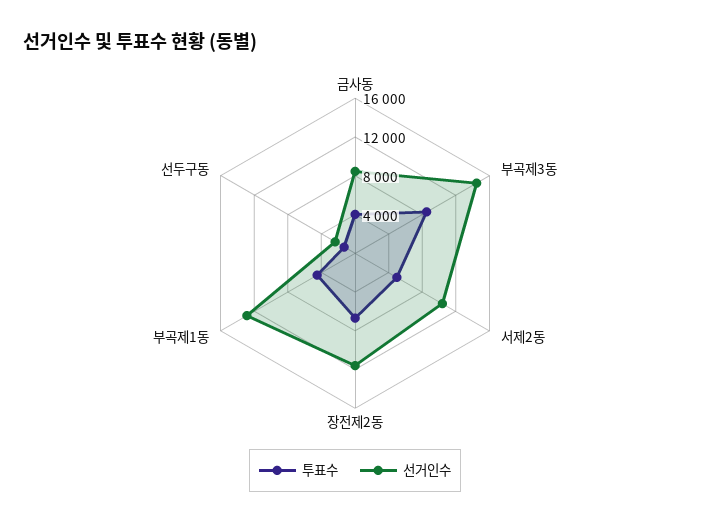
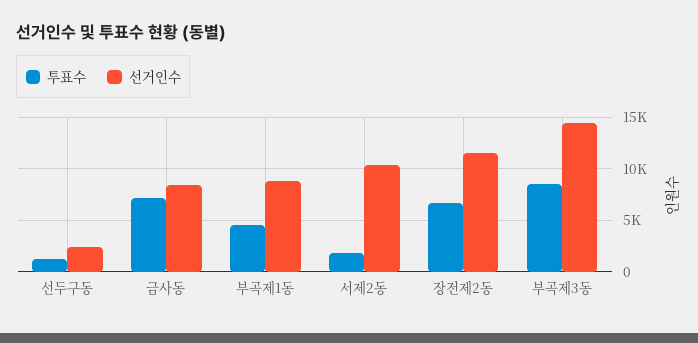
  {
    "투표수": {
-     "금사동": 4000,
+     "금사동": 7000,
      "부곡제3동": 9000,
-     "서제2동": 5000,
+     "서제2동": 2000,
      "장전제2동": 7000,
      "부곡제1동": 5000,
      "선두구동": 1000
    },
    "선거인수": {
      "금사동": 8000,
      "부곡제3동": 14000,
      "서제2동": 10000,
      "장전제2동": 12000,
-     "부곡제1동": 13000,
+     "부곡제1동": 9000,
      "선두구동": 2000
    }
  }

